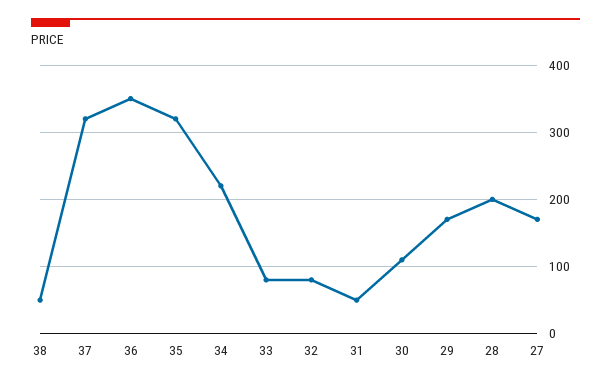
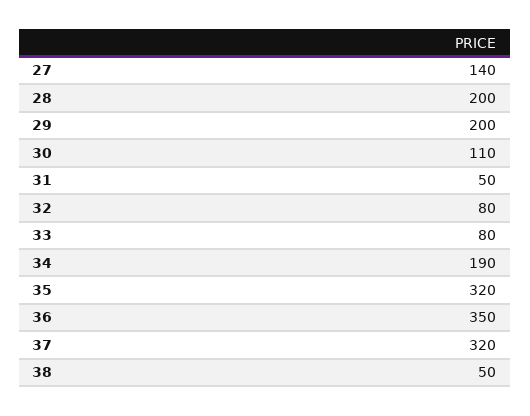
  {
    "38": 50,
    "37": 320,
    "36": 350,
    "35": 320,
-   "34": 220,
+   "34": 190,
    "33": 80,
    "32": 80,
    "31": 50,
    "30": 110,
-   "29": 170,
+   "29": 200,
    "28": 200,
-   "27": 170
+   "27": 140
  }

